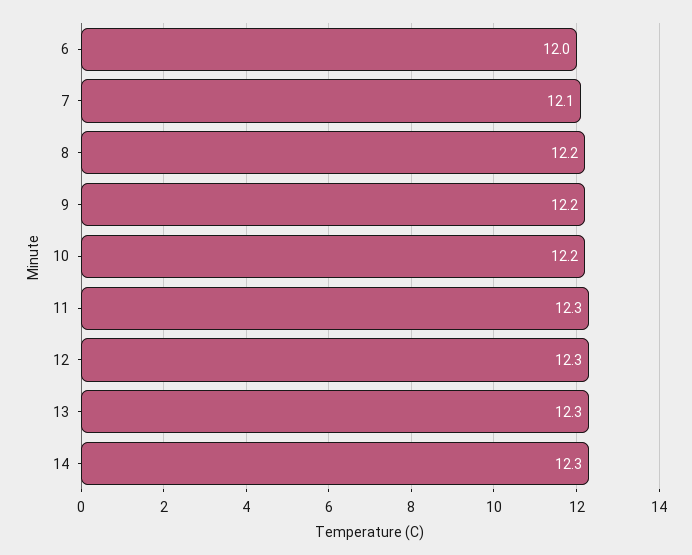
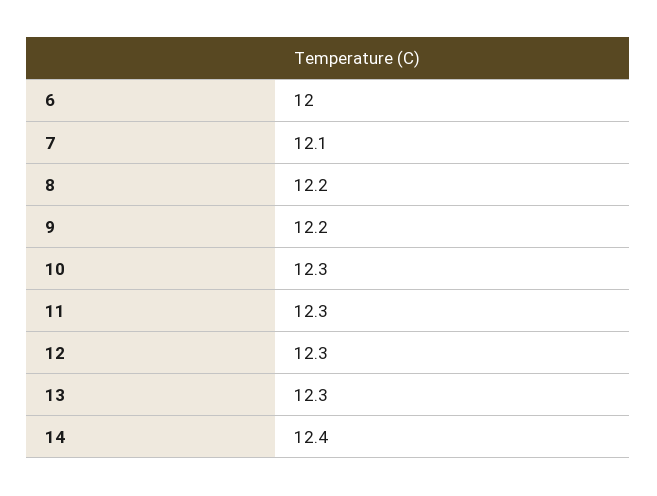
  {
    "6": 12,
    "7": 12.1,
    "8": 12.2,
    "9": 12.2,
-   "10": 12.2,
+   "10": 12.3,
    "11": 12.3,
    "12": 12.3,
    "13": 12.3,
-   "14": 12.3
+   "14": 12.4
  }

